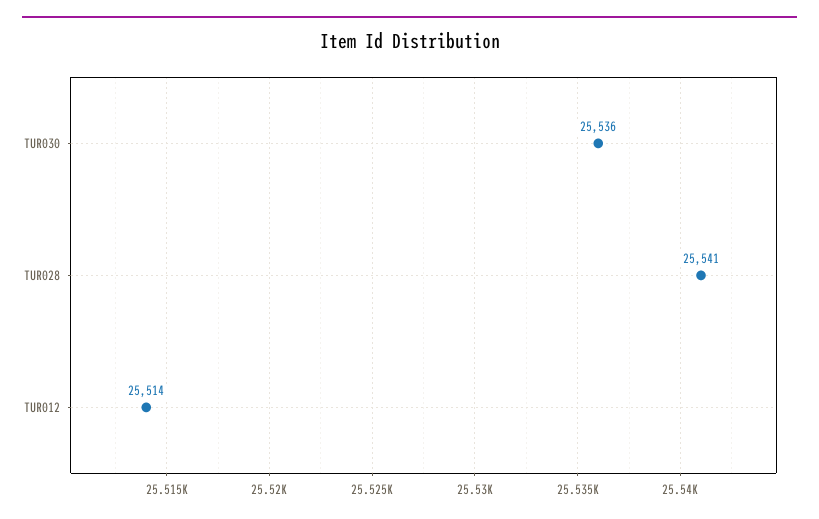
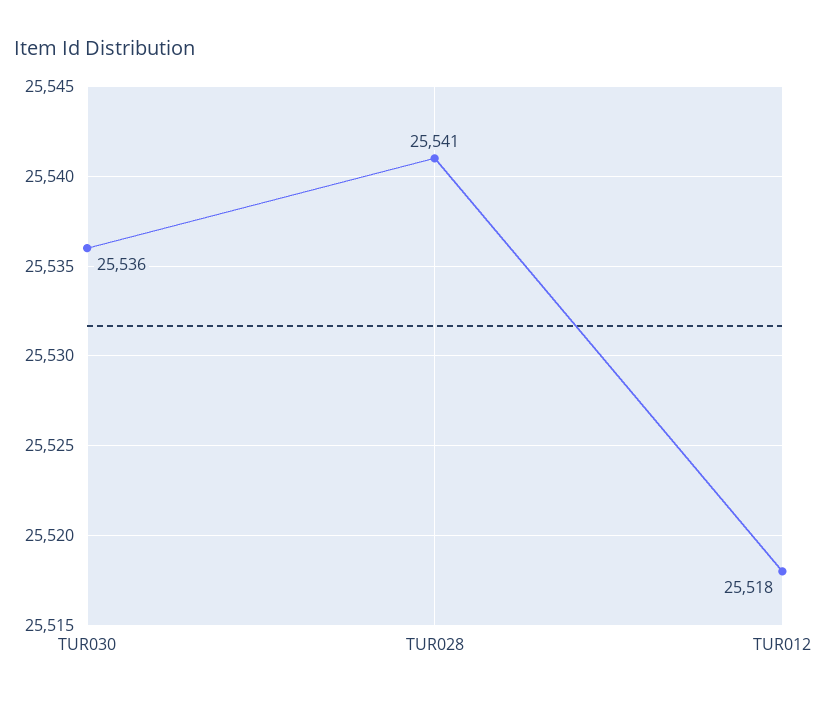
  {
    "TUR030": 25536,
    "TUR028": 25541,
-   "TUR012": 25514
+   "TUR012": 25518
  }

